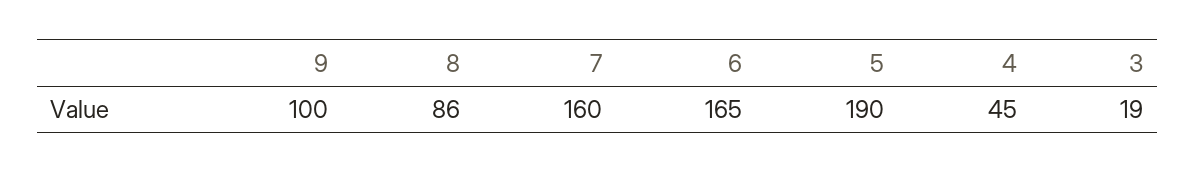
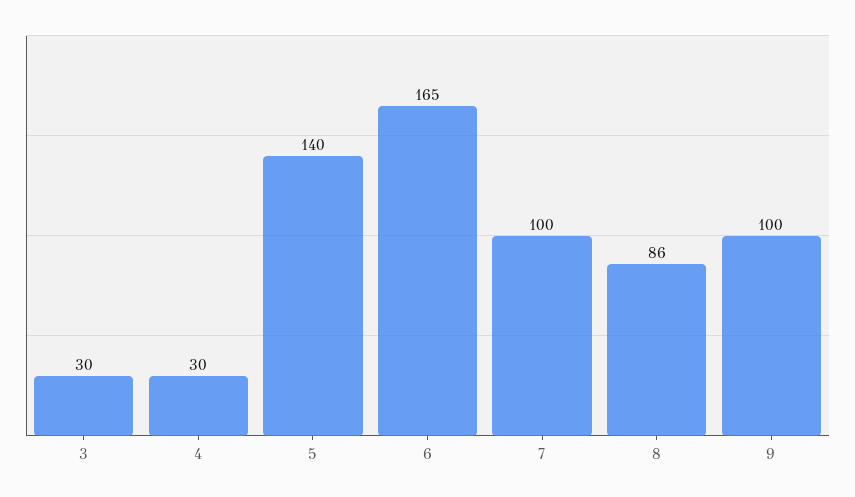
  {
    "9": 100,
    "8": 86,
-   "7": 160,
+   "7": 100,
    "6": 165,
-   "5": 190,
+   "5": 140,
-   "4": 45,
+   "4": 30,
-   "3": 19
+   "3": 30
  }

